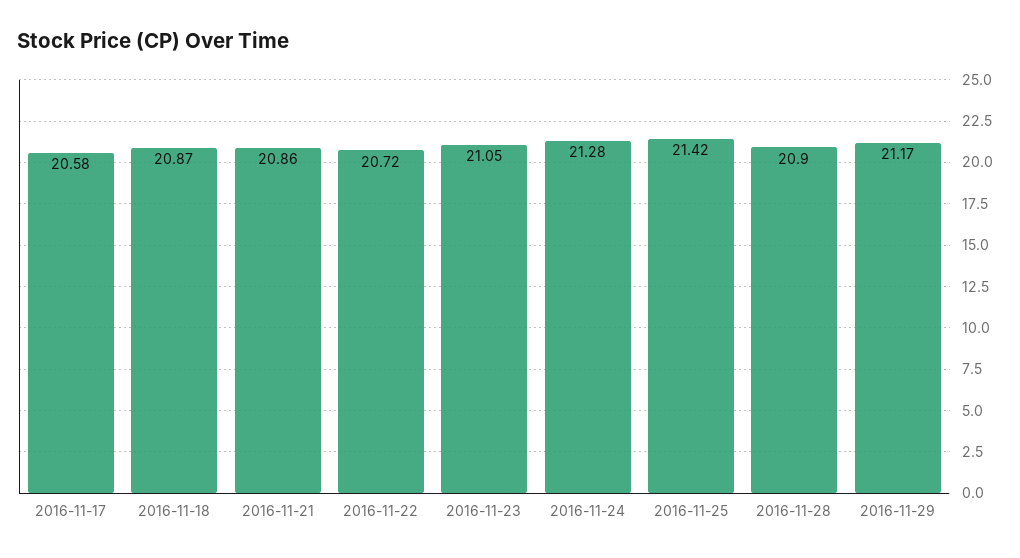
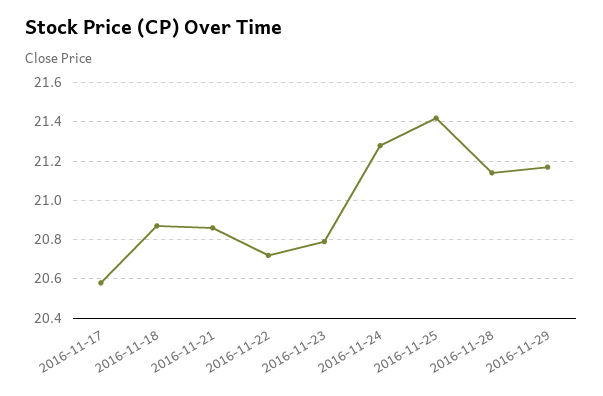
  {
    "2016-11-17": 20.58,
    "2016-11-18": 20.87,
    "2016-11-21": 20.86,
    "2016-11-22": 20.72,
-   "2016-11-23": 21.05,
+   "2016-11-23": 20.8,
    "2016-11-24": 21.28,
    "2016-11-25": 21.42,
-   "2016-11-28": 20.9,
+   "2016-11-28": 21.15,
    "2016-11-29": 21.17
  }

